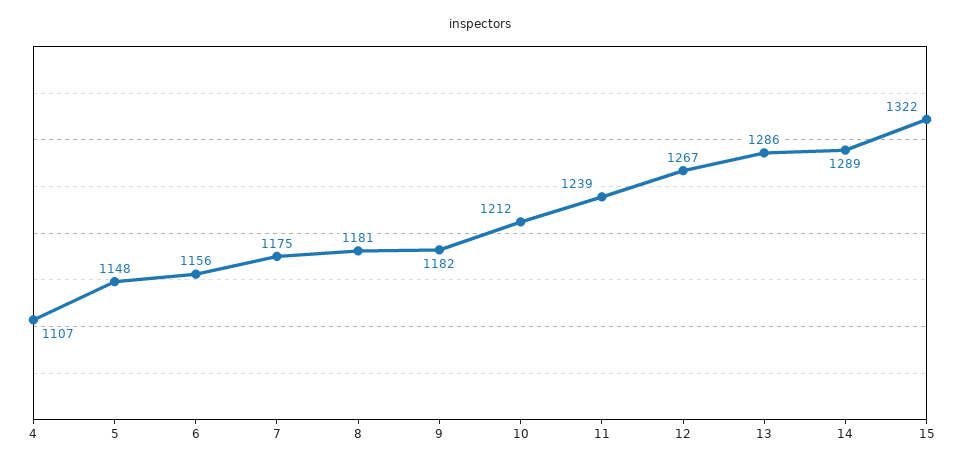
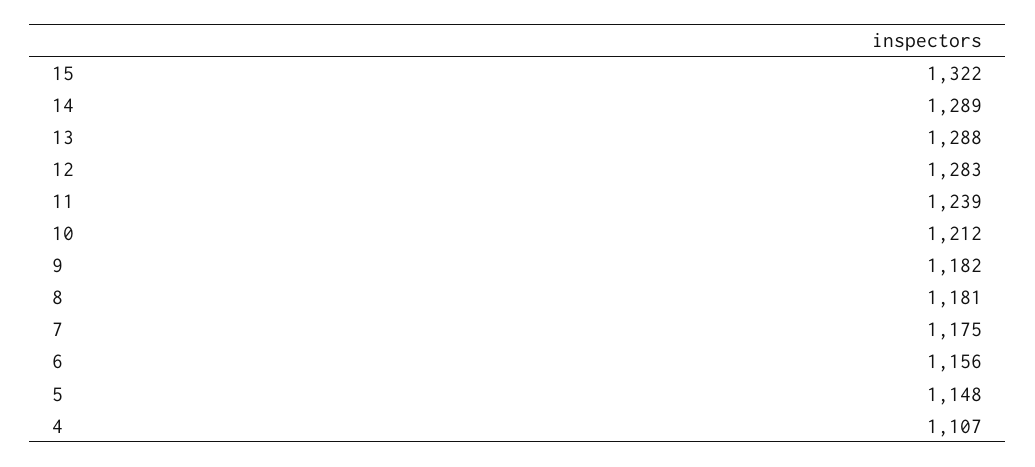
  {
    "4": 1107,
    "5": 1148,
    "6": 1156,
    "7": 1175,
    "8": 1181,
    "9": 1182,
    "10": 1212,
    "11": 1239,
-   "12": 1267,
+   "12": 1283,
-   "13": 1286,
+   "13": 1288,
    "14": 1289,
    "15": 1322
  }

